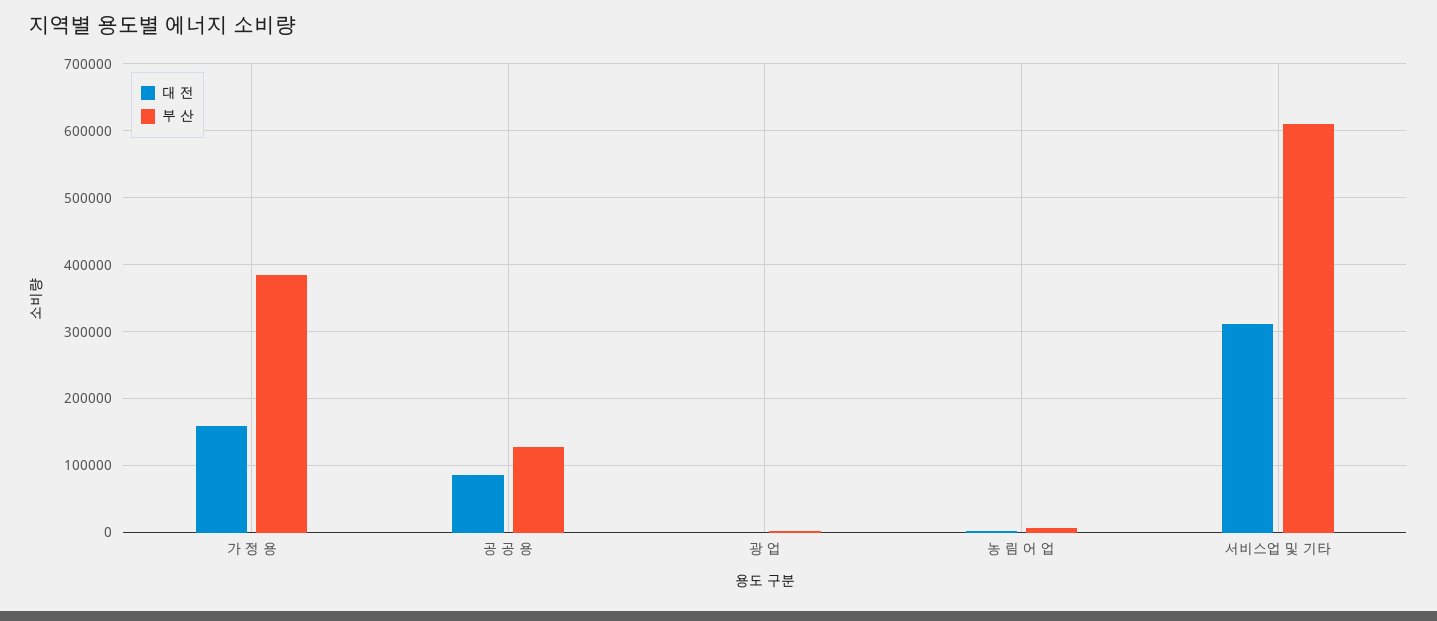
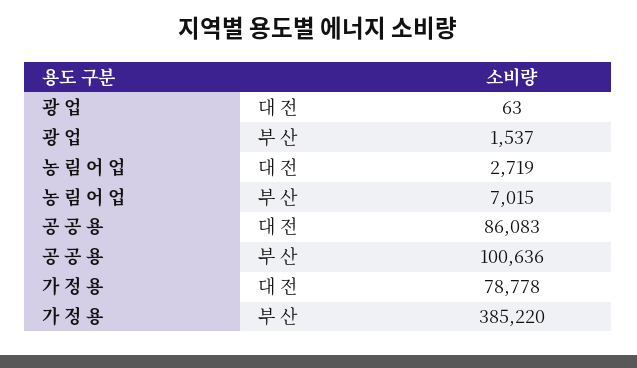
  {
    "대 전": {
-     "가 정 용": 160000,
+     "가 정 용": 78778,
      "공 공 용": 86083,
      "광 업": 63,
-     "농 림 어 업": 2719,
+     "농 림 어 업": 2719
-     "서비스업 및 기타": 310000
    },
    "부 산": {
      "가 정 용": 385220,
-     "공 공 용": 130000,
+     "공 공 용": 100636,
      "광 업": 1537,
-     "농 림 어 업": 7015,
+     "농 림 어 업": 7015
-     "서비스업 및 기타": 610000
    }
  }

